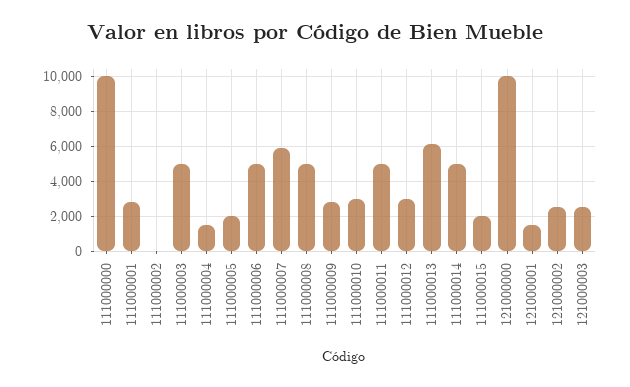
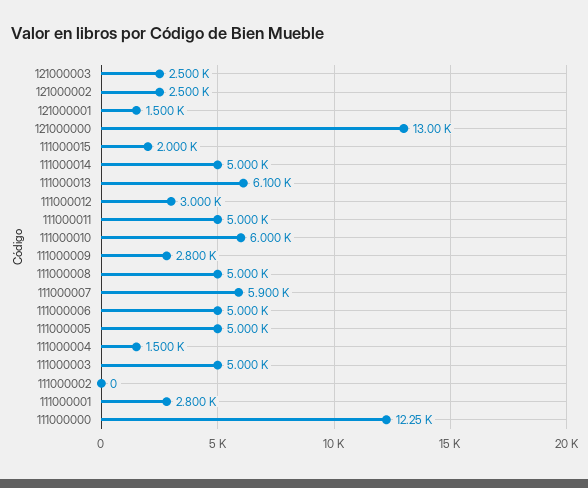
  {
-   "111000000": 10000,
+   "111000000": 12250,
    "111000001": 2800,
    "111000002": 0,
    "111000003": 5000,
    "111000004": 1500,
-   "111000005": 2000,
+   "111000005": 5000,
    "111000006": 5000,
    "111000007": 5900,
    "111000008": 5000,
    "111000009": 2800,
-   "111000010": 3000,
+   "111000010": 6000,
    "111000011": 5000,
    "111000012": 3000,
    "111000013": 6100,
    "111000014": 5000,
    "111000015": 2000,
-   "121000000": 10000,
+   "121000000": 13000,
    "121000001": 1500,
    "121000002": 2500,
    "121000003": 2500
  }

